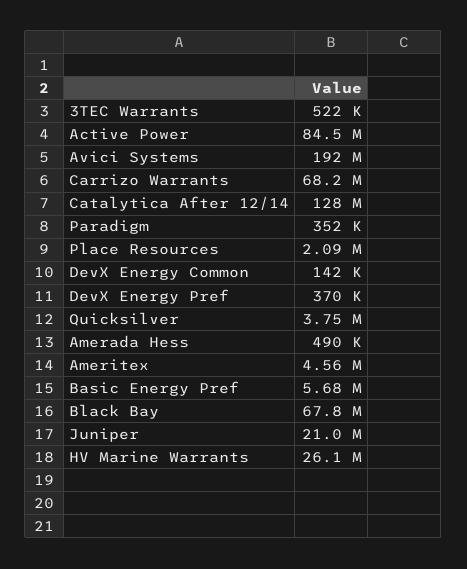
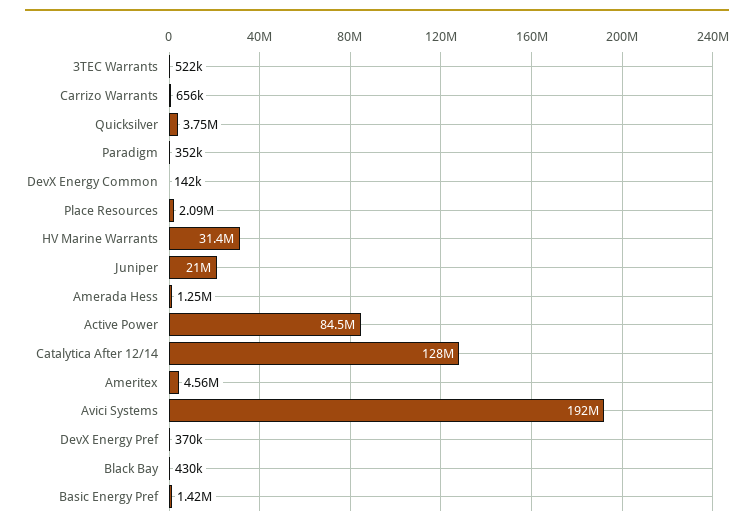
  {
    "3TEC Warrants": 522000,
    "Active Power": 84500000,
    "Avici Systems": 192000000,
-   "Carrizo Warrants": 68200000,
+   "Carrizo Warrants": 656000,
    "Catalytica After 12/14": 128000000,
    "Paradigm": 352000,
    "Place Resources": 2090000,
    "DevX Energy Common": 142000,
    "DevX Energy Pref": 370000,
    "Quicksilver": 3750000,
-   "Amerada Hess": 490000,
+   "Amerada Hess": 1250000,
    "Ameritex": 4560000,
-   "Basic Energy Pref": 5680000,
+   "Basic Energy Pref": 1420000,
-   "Black Bay": 67800000,
+   "Black Bay": 430000,
    "Juniper": 21000000,
-   "HV Marine Warrants": 26100000
+   "HV Marine Warrants": 31400000
  }

